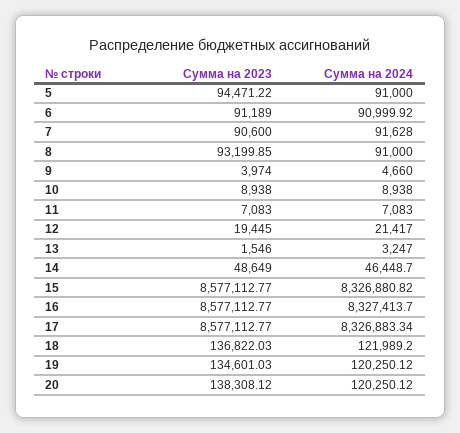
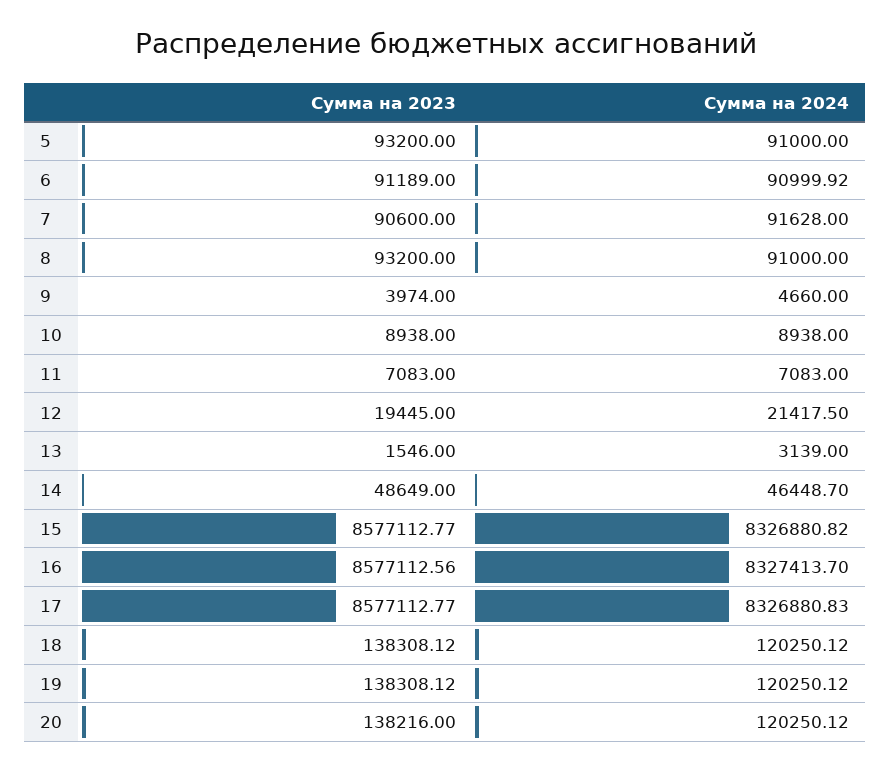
  {
    "Сумма на 2023": {
-     "5": 94471.22,
+     "5": 93200,
      "6": 91189,
      "7": 90600,
-     "8": 93199.85,
+     "8": 93200,
      "9": 3974,
      "10": 8938,
      "11": 7083,
      "12": 19445,
      "13": 1546,
      "14": 48649,
      "15": 8577112.77,
-     "16": 8577112.77,
+     "16": 8577112.56,
      "17": 8577112.77,
-     "18": 136822.03,
+     "18": 138308.12,
-     "19": 134601.03,
+     "19": 138308.12,
-     "20": 138308.12
+     "20": 138216
    },
    "Сумма на 2024": {
      "5": 91000,
      "6": 90999.92,
      "7": 91628,
      "8": 91000,
      "9": 4660,
      "10": 8938,
      "11": 7083,
-     "12": 21417,
+     "12": 21417.5,
-     "13": 3247,
+     "13": 3139,
      "14": 46448.7,
      "15": 8326880.82,
      "16": 8327413.7,
-     "17": 8326883.34,
+     "17": 8326880.83,
-     "18": 121989.2,
+     "18": 120250.12,
      "19": 120250.12,
      "20": 120250.12
    }
  }

